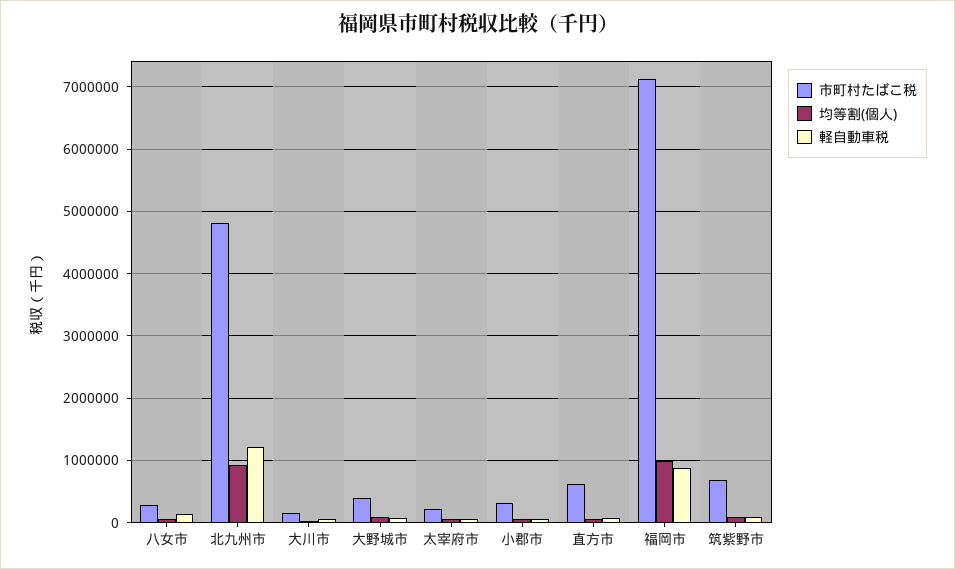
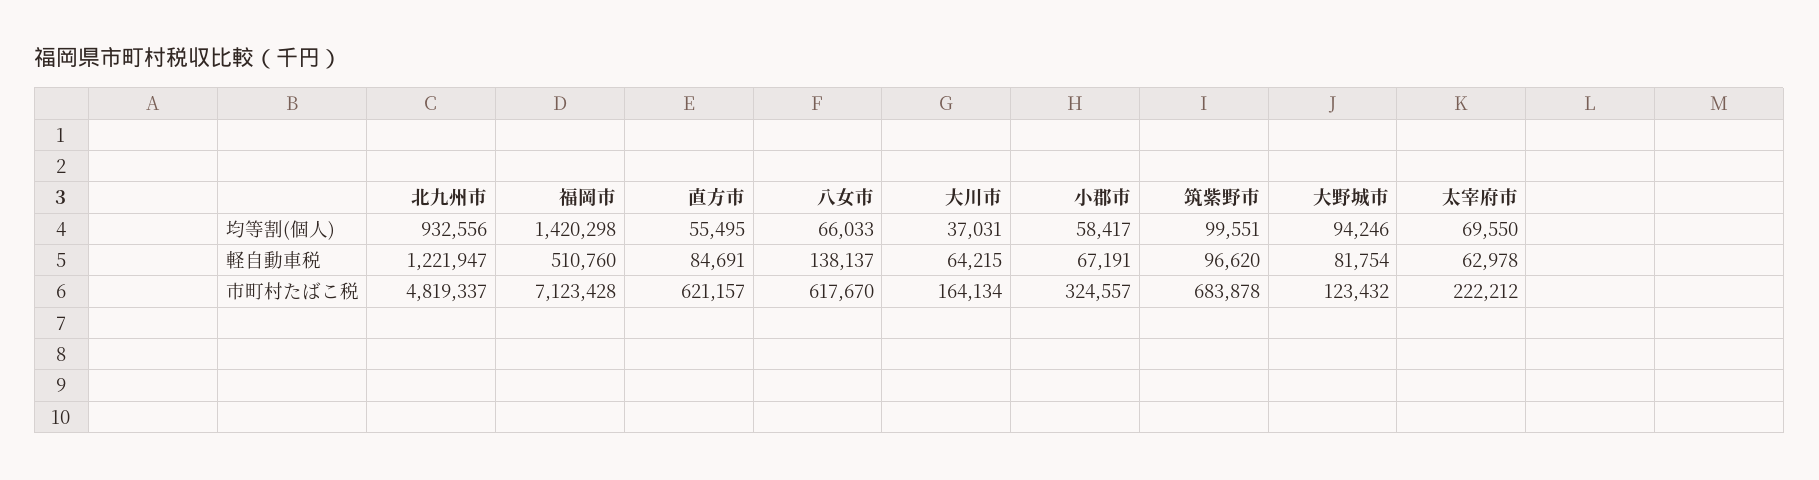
  {
    "市町村たばこ税": {
-     "八女市": 300000,
+     "八女市": 617670,
      "北九州市": 4819337,
      "大川市": 164134,
-     "大野城市": 400000,
+     "大野城市": 123432,
      "太宰府市": 222212,
      "小郡市": 324557,
      "直方市": 621157,
      "福岡市": 7123428,
      "筑紫野市": 683878
    },
    "均等割(個人)": {
      "八女市": 66033,
      "北九州市": 932556,
      "大川市": 37031,
      "大野城市": 94246,
      "太宰府市": 69550,
      "小郡市": 58417,
      "直方市": 55495,
-     "福岡市": 1000000,
+     "福岡市": 1420298,
      "筑紫野市": 99551
    },
    "軽自動車税": {
      "八女市": 138137,
      "北九州市": 1221947,
      "大川市": 64215,
      "大野城市": 81754,
      "太宰府市": 62978,
      "小郡市": 67191,
      "直方市": 84691,
-     "福岡市": 900000,
+     "福岡市": 510760,
      "筑紫野市": 96620
    }
  }

